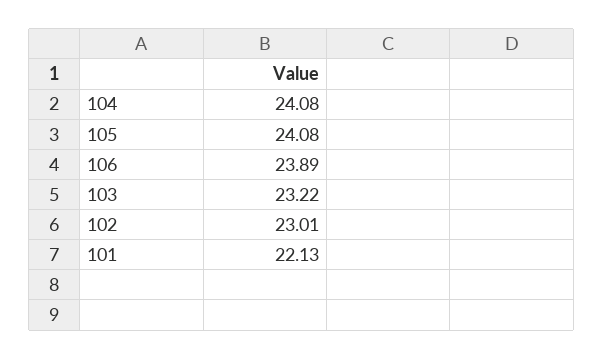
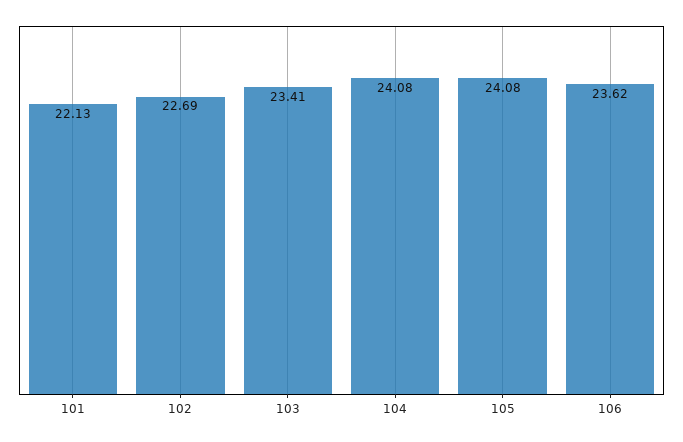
  {
    "104": 24.08,
    "105": 24.08,
-   "106": 23.89,
+   "106": 23.62,
-   "103": 23.22,
+   "103": 23.41,
-   "102": 23.01,
+   "102": 22.69,
    "101": 22.13
  }

